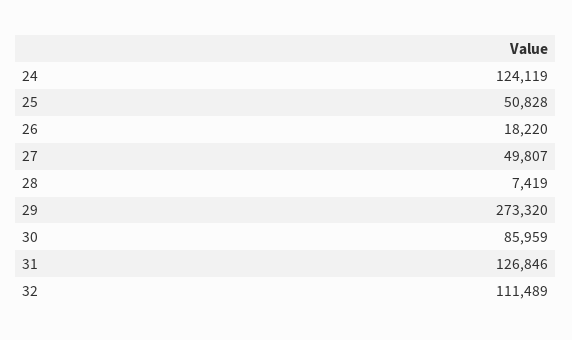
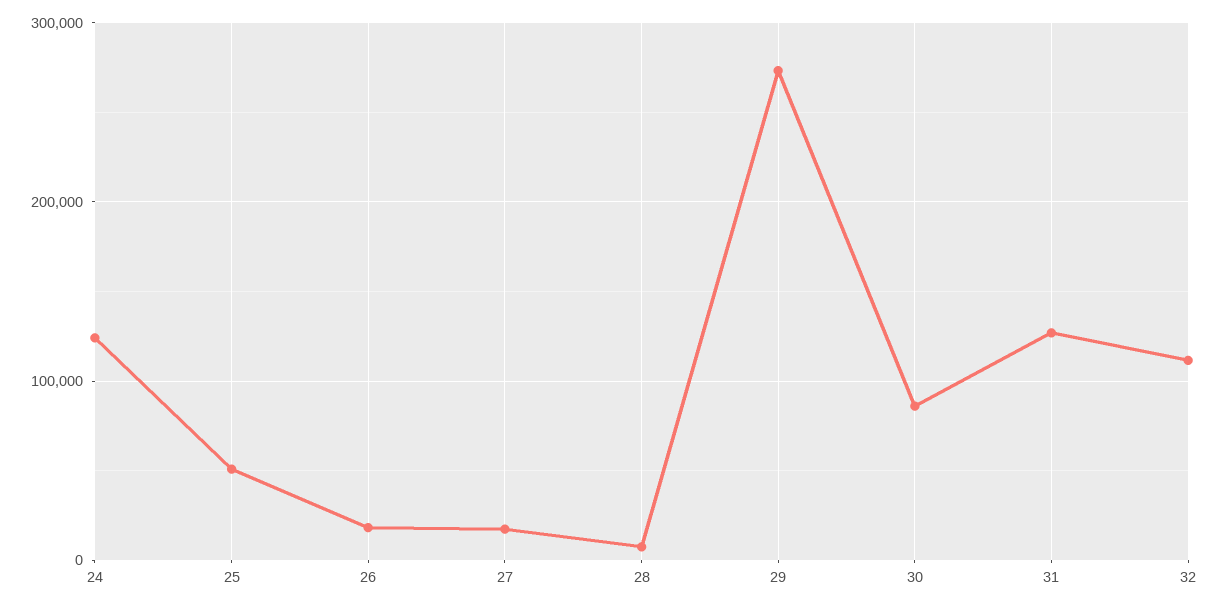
  {
    "24": 124119,
    "25": 50828,
    "26": 18220,
-   "27": 49807,
+   "27": 20000,
    "28": 7419,
    "29": 273320,
    "30": 85959,
    "31": 126846,
    "32": 111489
  }

